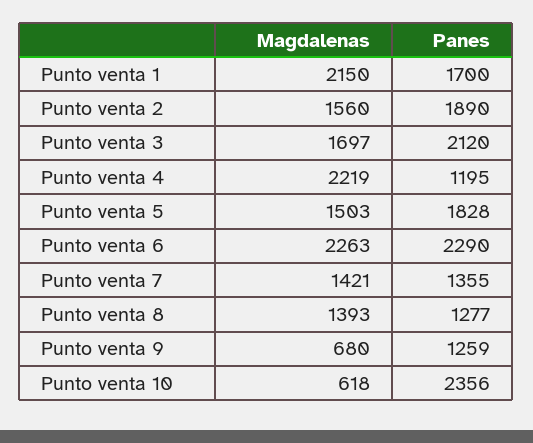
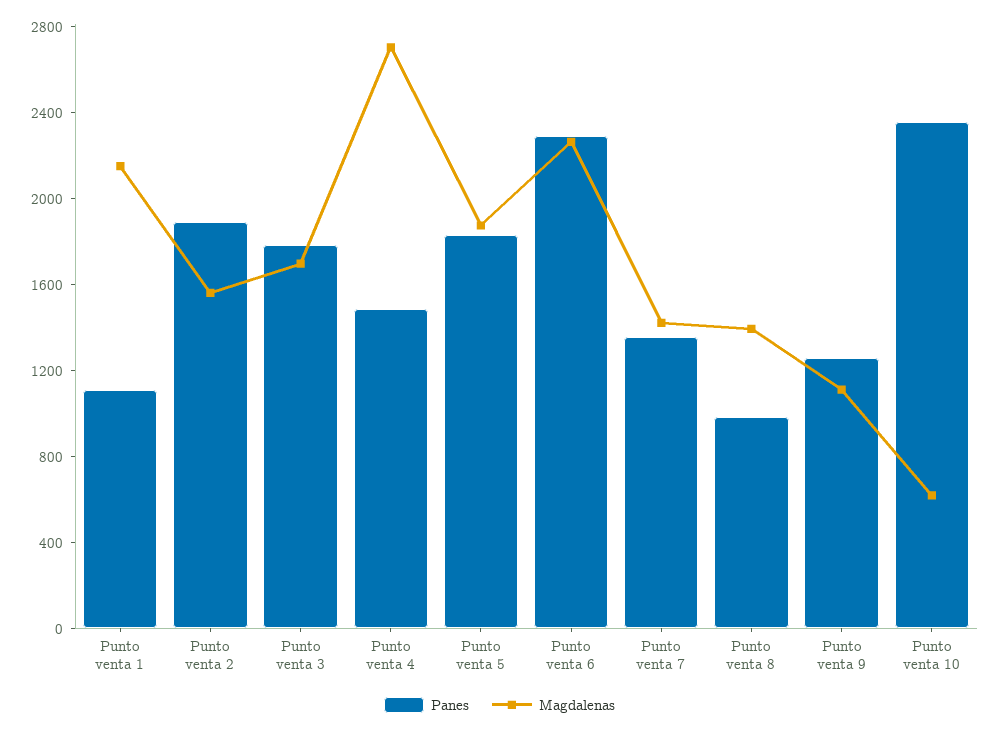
  {
    "Magdalenas": {
      "Punto venta 1": 2150,
      "Punto venta 2": 1560,
      "Punto venta 3": 1697,
-     "Punto venta 4": 2219,
+     "Punto venta 4": 2700,
-     "Punto venta 5": 1503,
+     "Punto venta 5": 1900,
      "Punto venta 6": 2263,
      "Punto venta 7": 1421,
      "Punto venta 8": 1393,
-     "Punto venta 9": 680,
+     "Punto venta 9": 1100,
      "Punto venta 10": 618
    },
    "Panes": {
-     "Punto venta 1": 1700,
+     "Punto venta 1": 1100,
      "Punto venta 2": 1890,
-     "Punto venta 3": 2120,
+     "Punto venta 3": 1800,
-     "Punto venta 4": 1195,
+     "Punto venta 4": 1500,
      "Punto venta 5": 1828,
      "Punto venta 6": 2290,
      "Punto venta 7": 1355,
-     "Punto venta 8": 1277,
+     "Punto venta 8": 1000,
      "Punto venta 9": 1259,
      "Punto venta 10": 2356
    }
  }

